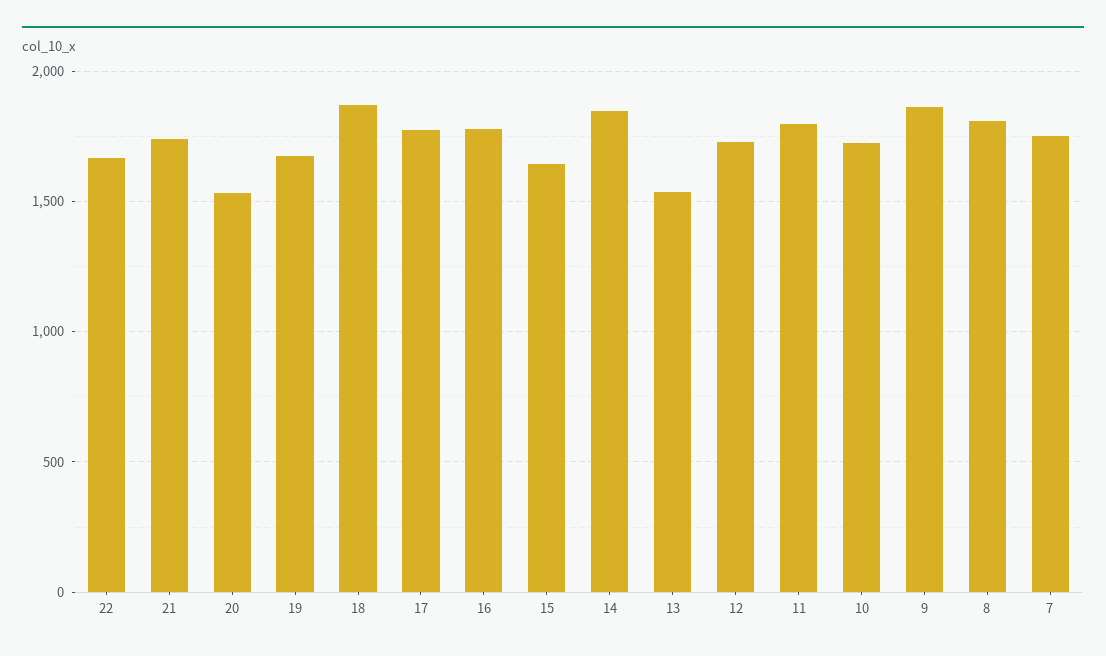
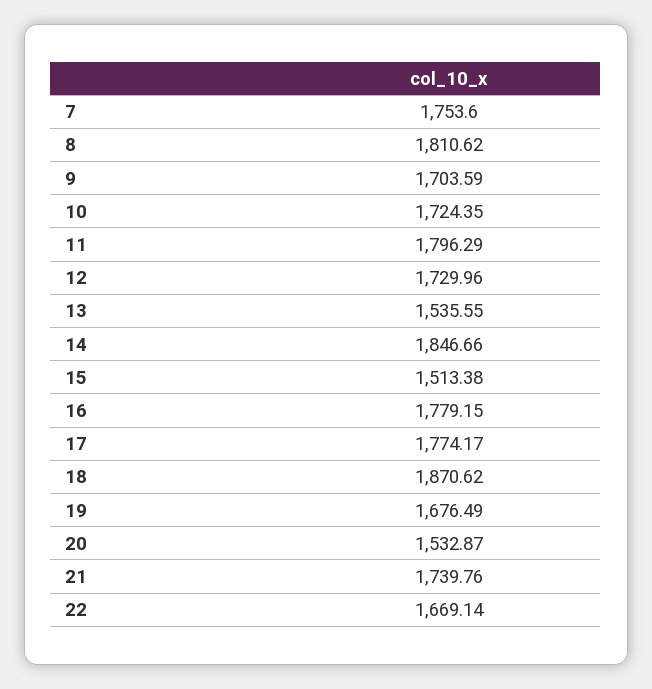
  {
    "22": 1669.14,
    "21": 1739.76,
    "20": 1532.87,
    "19": 1676.49,
    "18": 1870.62,
    "17": 1774.17,
    "16": 1779.15,
-   "15": 1650,
+   "15": 1513.38,
    "14": 1846.66,
    "13": 1535.55,
    "12": 1729.96,
    "11": 1796.29,
    "10": 1724.35,
-   "9": 1850,
+   "9": 1703.59,
    "8": 1810.62,
    "7": 1753.6
  }

